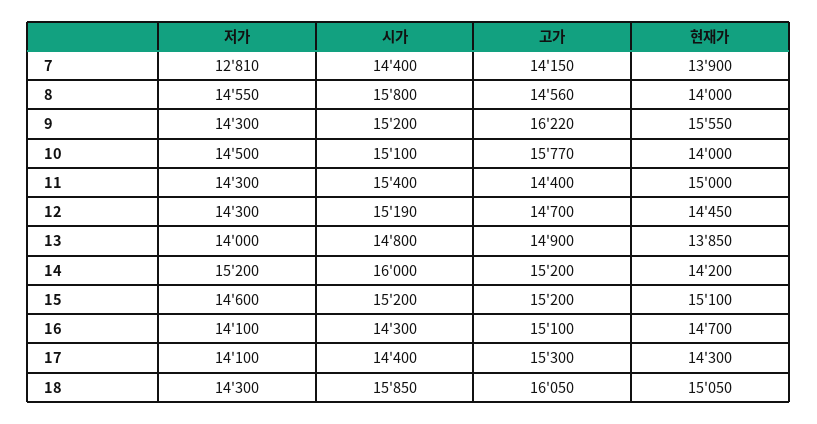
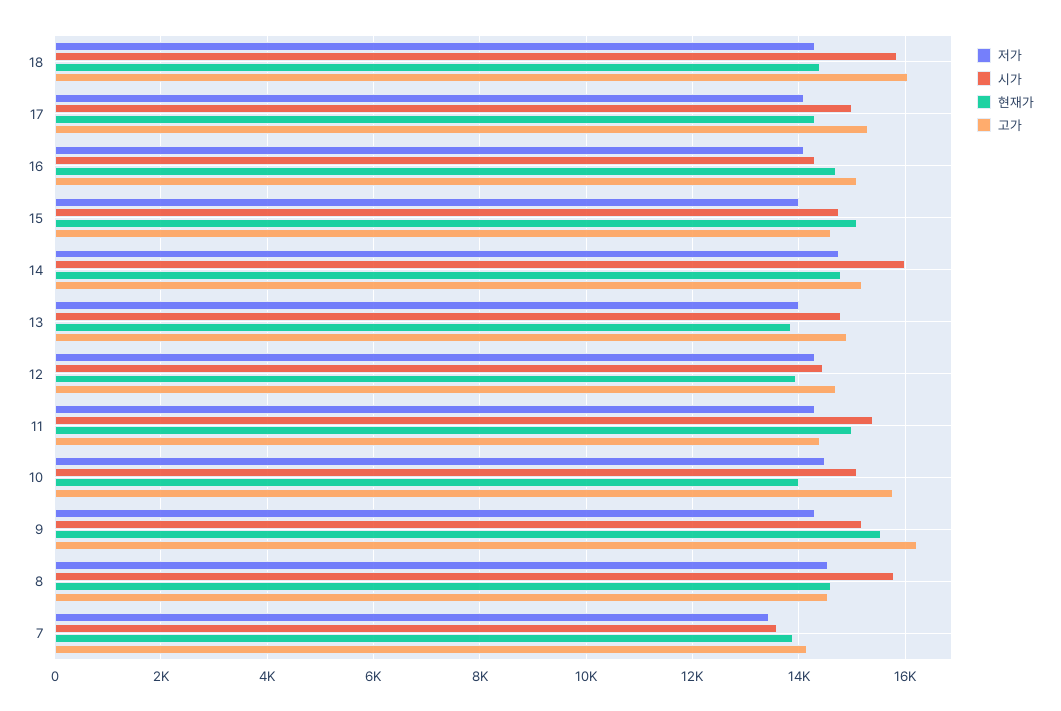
  {
    "저가": {
-     "7": 12810,
+     "7": 13400,
      "8": 14550,
      "9": 14300,
      "10": 14500,
      "11": 14300,
      "12": 14300,
      "13": 14000,
-     "14": 15200,
+     "14": 14800,
-     "15": 14600,
+     "15": 14000,
      "16": 14100,
      "17": 14100,
      "18": 14300
    },
    "시가": {
-     "7": 14400,
+     "7": 13600,
      "8": 15800,
      "9": 15200,
      "10": 15100,
      "11": 15400,
-     "12": 15190,
+     "12": 14400,
      "13": 14800,
      "14": 16000,
-     "15": 15200,
+     "15": 14800,
      "16": 14300,
-     "17": 14400,
+     "17": 15000,
      "18": 15850
    },
    "고가": {
      "7": 14150,
      "8": 14560,
      "9": 16220,
      "10": 15770,
      "11": 14400,
      "12": 14700,
      "13": 14900,
      "14": 15200,
-     "15": 15200,
+     "15": 14600,
      "16": 15100,
      "17": 15300,
      "18": 16050
    },
    "현재가": {
      "7": 13900,
-     "8": 14000,
+     "8": 14600,
      "9": 15550,
      "10": 14000,
      "11": 15000,
-     "12": 14450,
+     "12": 14000,
      "13": 13850,
-     "14": 14200,
+     "14": 14800,
      "15": 15100,
      "16": 14700,
      "17": 14300,
-     "18": 15050
+     "18": 14400
    }
  }

